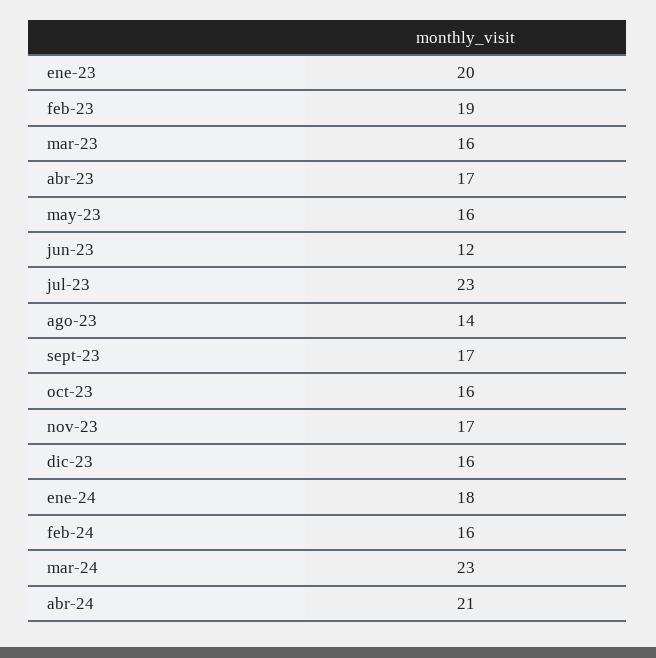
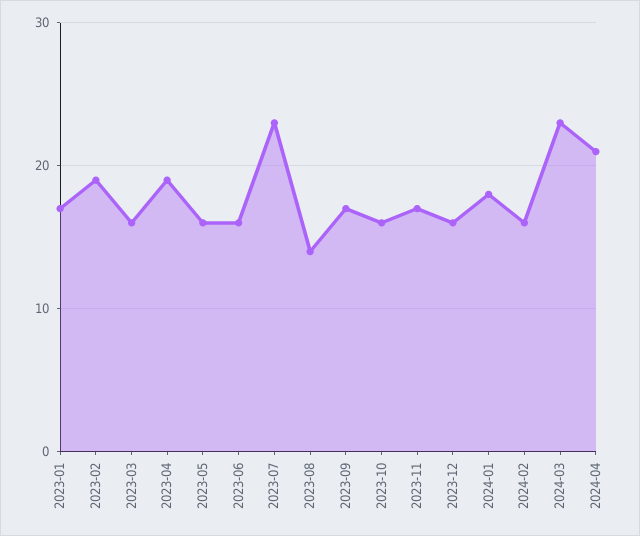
  {
-   "ene-23": 20,
+   "ene-23": 17,
    "feb-23": 19,
    "mar-23": 16,
-   "abr-23": 17,
+   "abr-23": 19,
    "may-23": 16,
-   "jun-23": 12,
+   "jun-23": 16,
    "jul-23": 23,
    "ago-23": 14,
    "sept-23": 17,
    "oct-23": 16,
    "nov-23": 17,
    "dic-23": 16,
    "ene-24": 18,
    "feb-24": 16,
    "mar-24": 23,
    "abr-24": 21
  }

